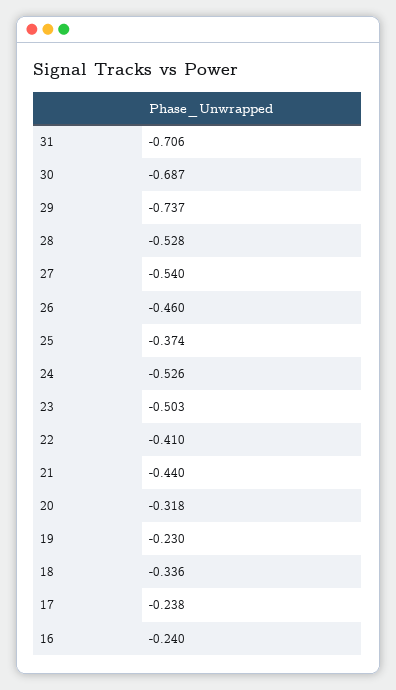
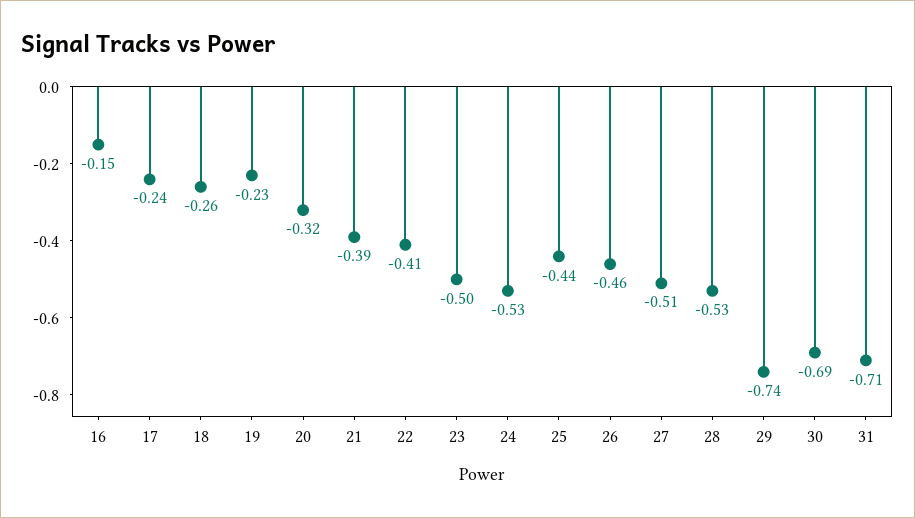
  {
    "31": -0.706,
    "30": -0.687,
    "29": -0.737,
    "28": -0.528,
-   "27": -0.54,
+   "27": -0.51,
    "26": -0.46,
-   "25": -0.374,
+   "25": -0.44,
    "24": -0.526,
    "23": -0.503,
    "22": -0.41,
-   "21": -0.44,
+   "21": -0.39,
    "20": -0.318,
    "19": -0.23,
-   "18": -0.336,
+   "18": -0.26,
    "17": -0.238,
-   "16": -0.24
+   "16": -0.15
  }

